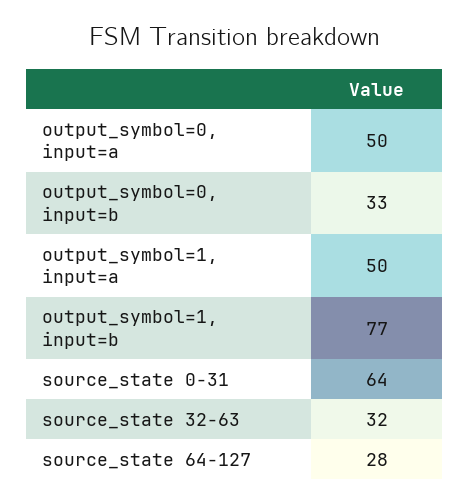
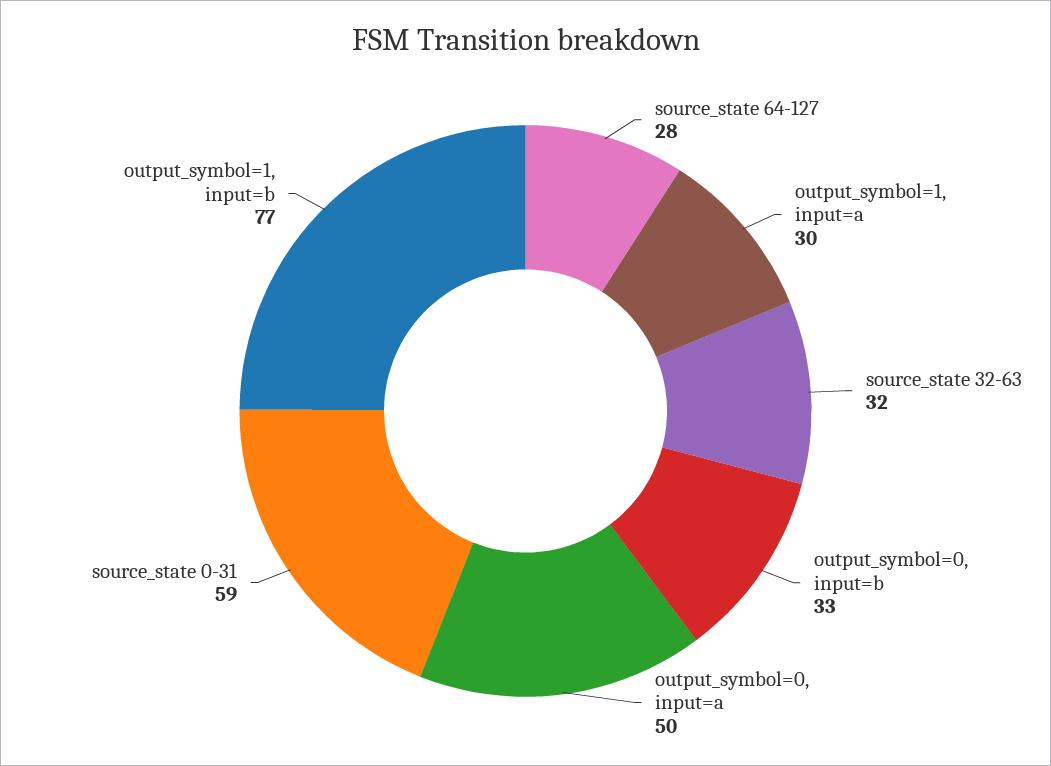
  {
    "output_symbol=0, input=a": 50,
    "output_symbol=0, input=b": 33,
-   "output_symbol=1, input=a": 50,
+   "output_symbol=1, input=a": 30,
    "output_symbol=1, input=b": 77,
-   "source_state 0-31": 64,
+   "source_state 0-31": 59,
    "source_state 32-63": 32,
    "source_state 64-127": 28
  }

